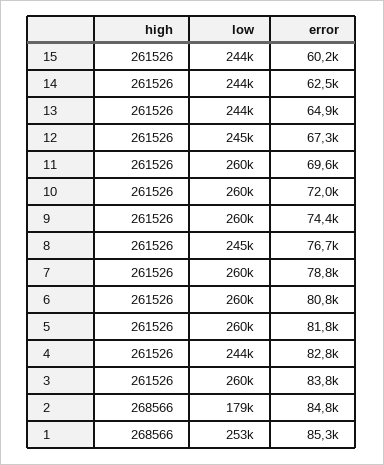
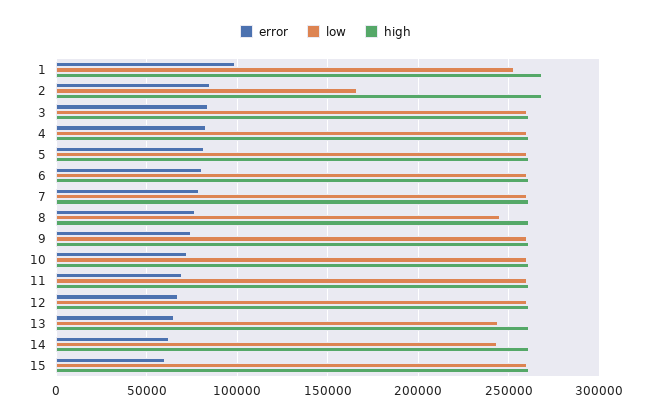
  {
    "high": {
      "15": 261526,
      "14": 261526,
      "13": 261526,
      "12": 261526,
      "11": 261526,
      "10": 261526,
      "9": 261526,
      "8": 261526,
      "7": 261526,
      "6": 261526,
      "5": 261526,
      "4": 261526,
      "3": 261526,
      "2": 268566,
      "1": 268566
    },
    "low": {
-     "15": 244000,
+     "15": 260000,
      "14": 244000,
      "13": 244000,
-     "12": 245000,
+     "12": 260000,
      "11": 260000,
      "10": 260000,
      "9": 260000,
      "8": 245000,
      "7": 260000,
      "6": 260000,
      "5": 260000,
-     "4": 244000,
+     "4": 260000,
      "3": 260000,
-     "2": 179000,
+     "2": 165000,
      "1": 253000
    },
    "error": {
      "15": 60200,
      "14": 62500,
      "13": 64900,
      "12": 67300,
      "11": 69600,
      "10": 72000,
      "9": 74400,
      "8": 76700,
      "7": 78800,
      "6": 80800,
      "5": 81800,
      "4": 82800,
      "3": 83800,
      "2": 84800,
-     "1": 85300
+     "1": 100000
    }
  }

